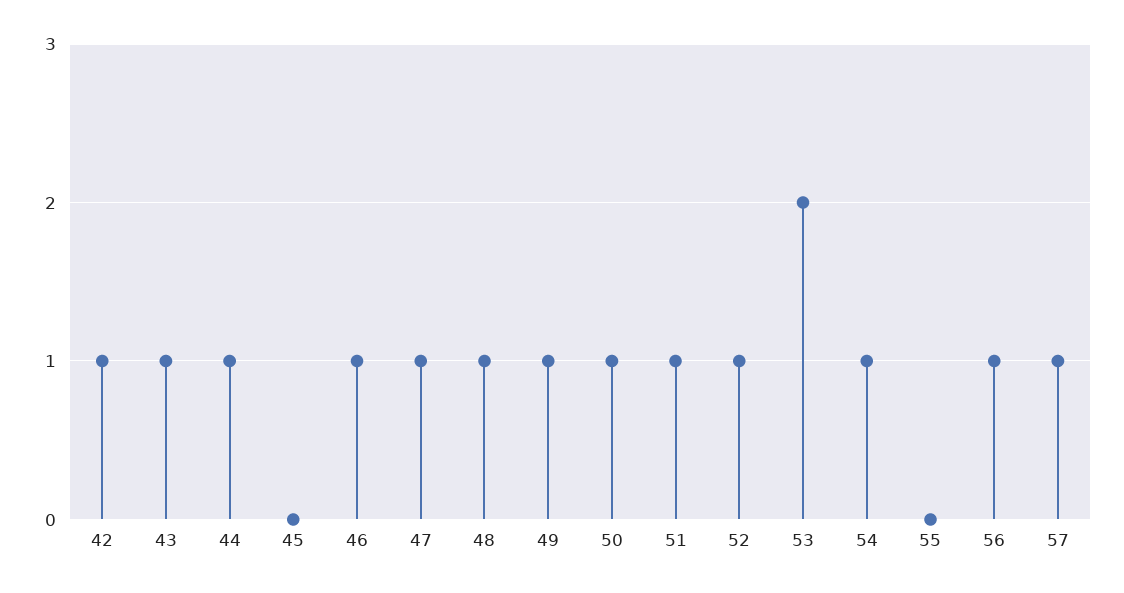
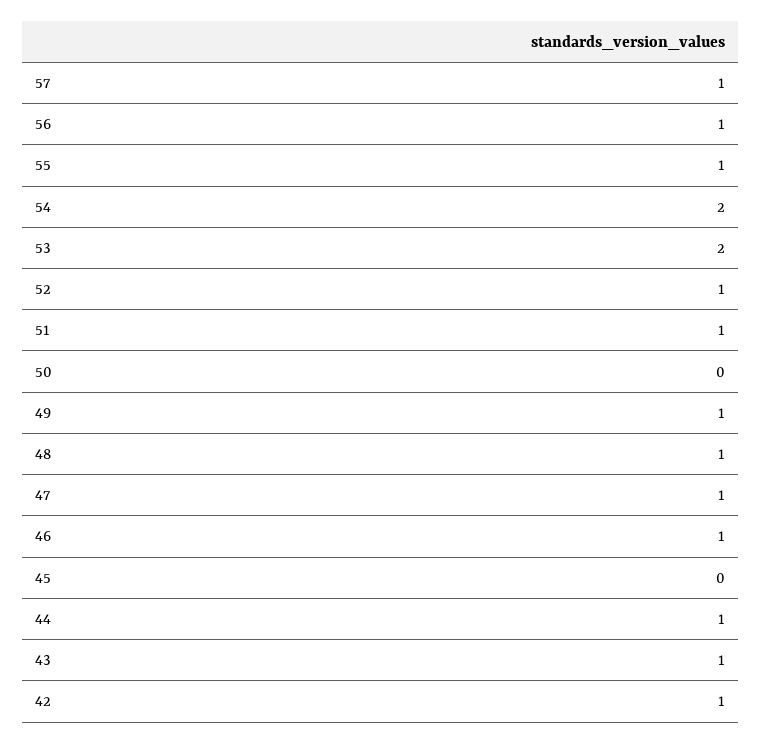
  {
    "42": 1,
    "43": 1,
    "44": 1,
    "45": 0,
    "46": 1,
    "47": 1,
    "48": 1,
    "49": 1,
-   "50": 1,
+   "50": 0,
    "51": 1,
    "52": 1,
    "53": 2,
-   "54": 1,
+   "54": 2,
-   "55": 0,
+   "55": 1,
    "56": 1,
    "57": 1
  }

